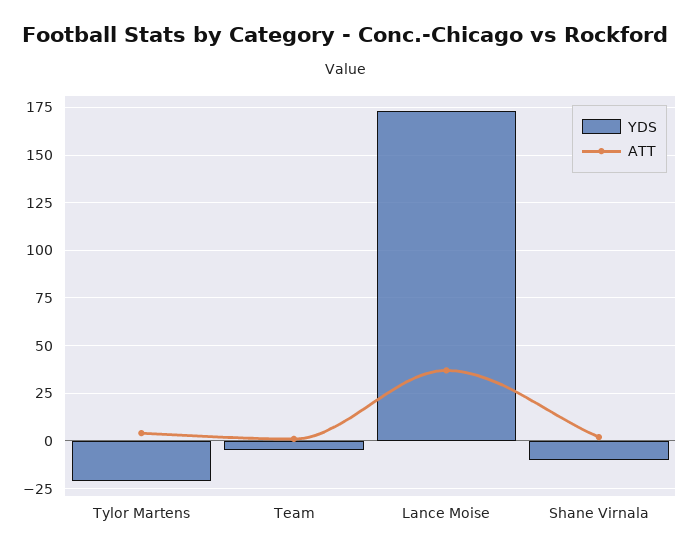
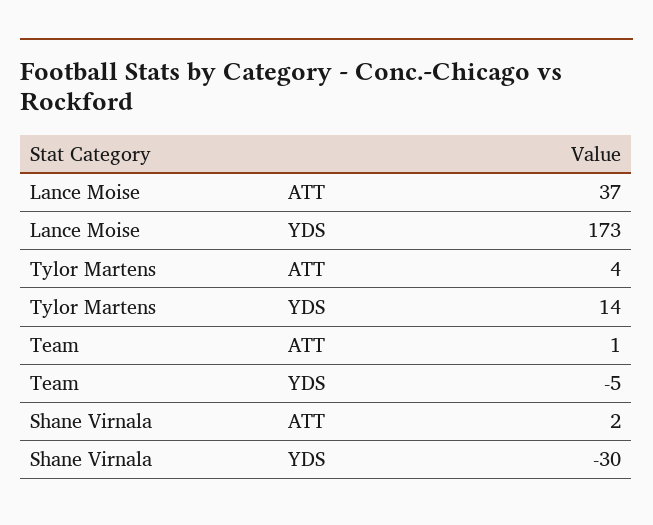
  {
    "YDS": {
-     "Tylor Martens": -20,
+     "Tylor Martens": 14,
      "Team": -5,
      "Lance Moise": 173,
-     "Shane Virnala": -10
+     "Shane Virnala": -30
    },
    "ATT": {
      "Tylor Martens": 4,
      "Team": 1,
      "Lance Moise": 37,
      "Shane Virnala": 2
    }
  }

